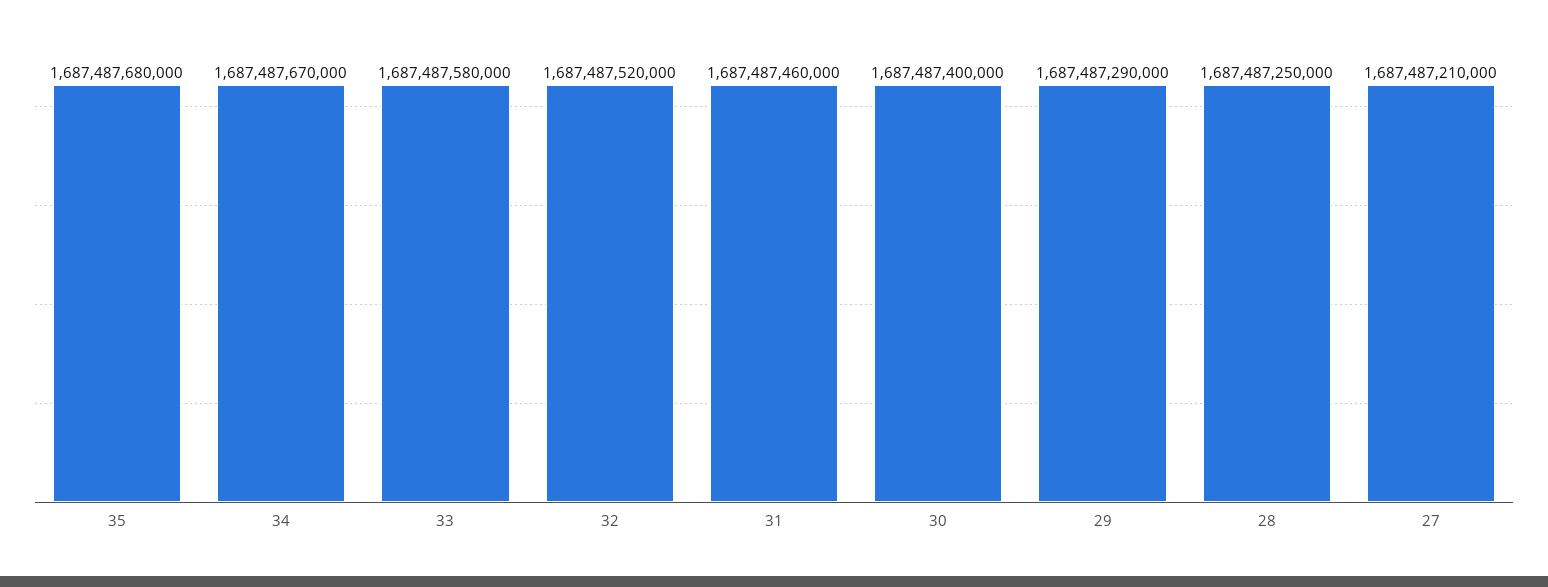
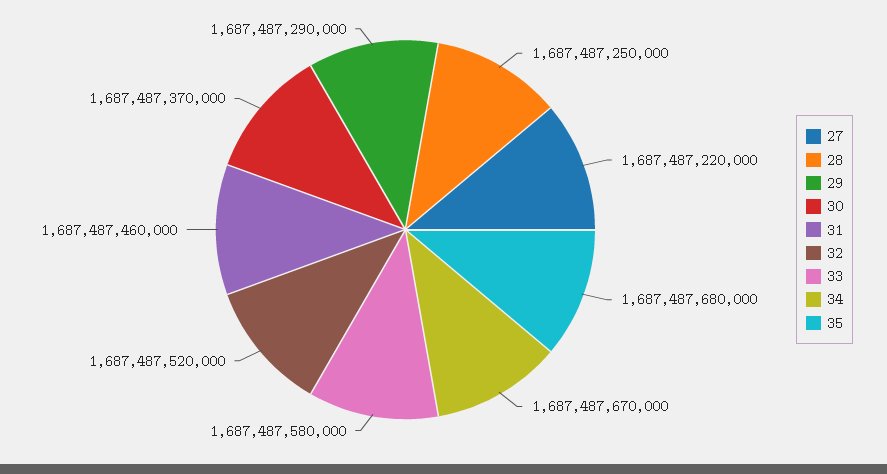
  {
    "35": 1687487680000,
    "34": 1687487670000,
    "33": 1687487580000,
    "32": 1687487520000,
    "31": 1687487460000,
-   "30": 1687487400000,
+   "30": 1687487370000,
    "29": 1687487290000,
    "28": 1687487250000,
-   "27": 1687487210000
+   "27": 1687487220000
  }

